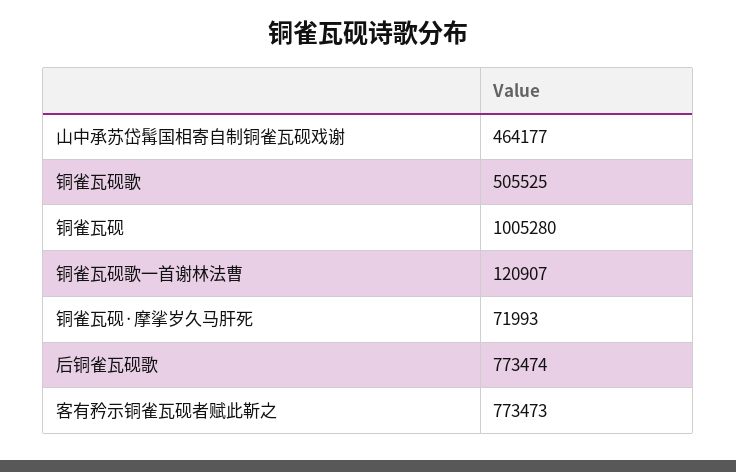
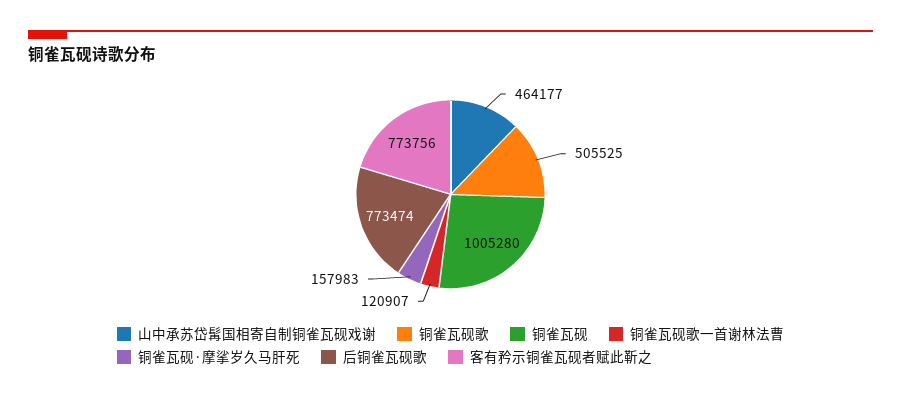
  {
    "山中承苏岱髯国相寄自制铜雀瓦砚戏谢": 464177,
    "铜雀瓦砚歌": 505525,
    "铜雀瓦砚": 1005280,
    "铜雀瓦砚歌一首谢林法曹": 120907,
-   "铜雀瓦砚·摩挲岁久马肝死": 71993,
+   "铜雀瓦砚·摩挲岁久马肝死": 157983,
    "后铜雀瓦砚歌": 773474,
-   "客有矜示铜雀瓦砚者赋此靳之": 773473
+   "客有矜示铜雀瓦砚者赋此靳之": 773756
  }

